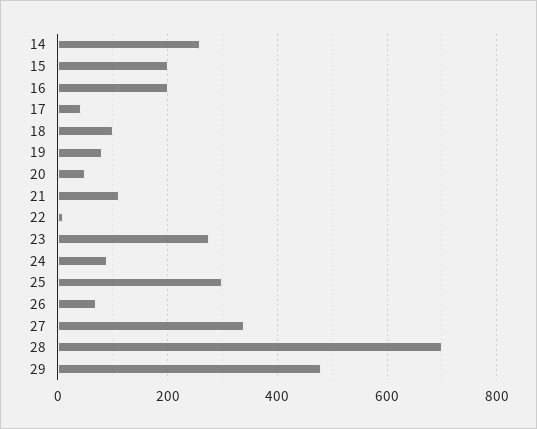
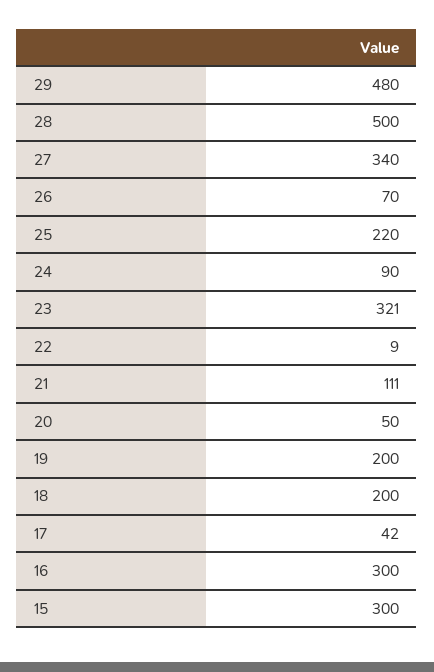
  {
-   "14": 260,
-   "15": 200,
+   "15": 300,
-   "16": 200,
+   "16": 300,
    "17": 42,
-   "18": 100,
+   "18": 200,
-   "19": 80,
+   "19": 200,
    "20": 50,
    "21": 111,
    "22": 9,
-   "23": 280,
+   "23": 321,
    "24": 90,
-   "25": 300,
+   "25": 220,
    "26": 70,
    "27": 340,
-   "28": 700,
+   "28": 500,
    "29": 480
  }

